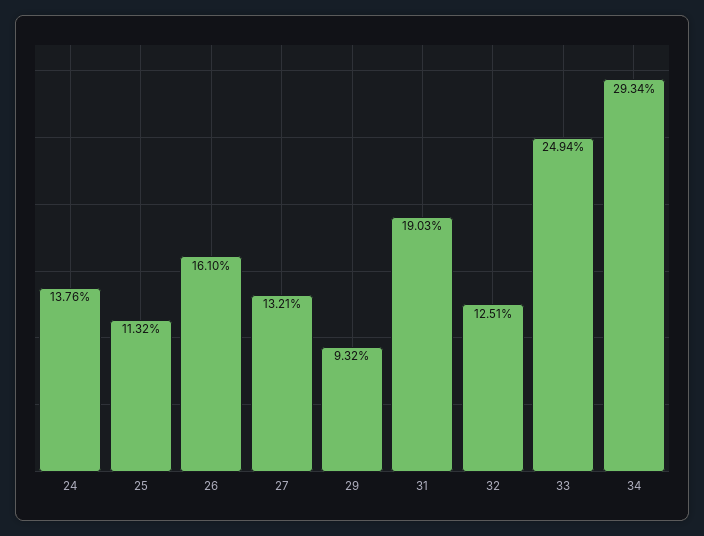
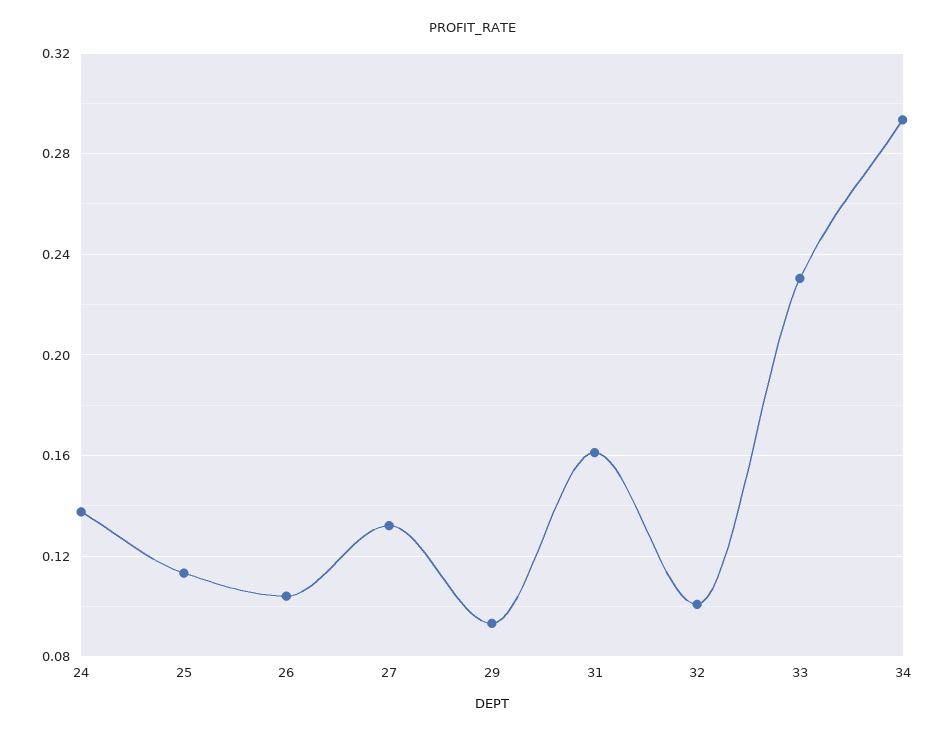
  {
    "24": 0.1376,
    "25": 0.1132,
-   "26": 0.161,
+   "26": 0.105,
    "27": 0.1321,
    "29": 0.0932,
-   "31": 0.1903,
+   "31": 0.16,
-   "32": 0.1251,
+   "32": 0.1,
-   "33": 0.2494,
+   "33": 0.23,
    "34": 0.2934
  }

